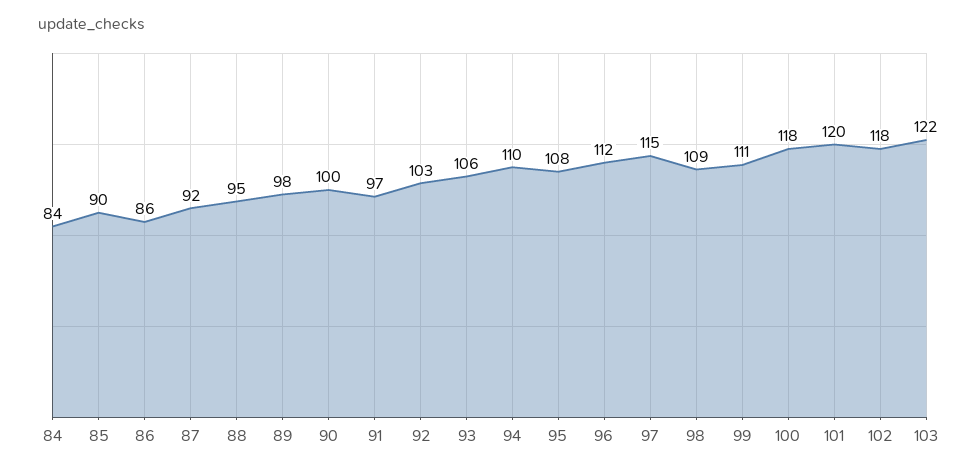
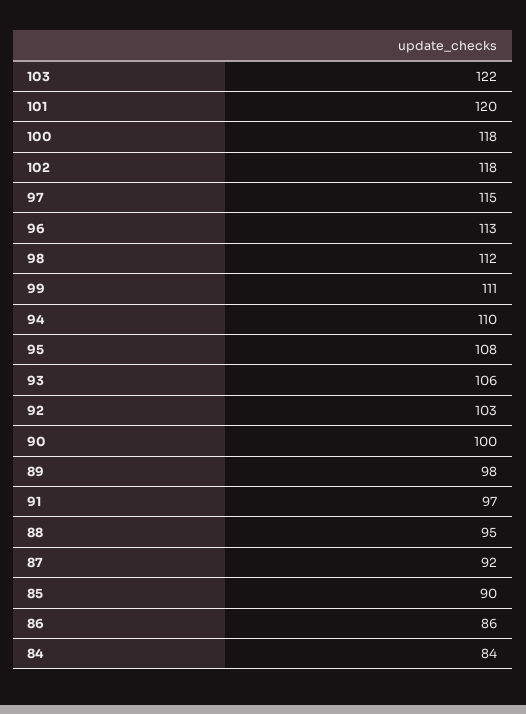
  {
    "84": 84,
    "85": 90,
    "86": 86,
    "87": 92,
    "88": 95,
    "89": 98,
    "90": 100,
    "91": 97,
    "92": 103,
    "93": 106,
    "94": 110,
    "95": 108,
-   "96": 112,
+   "96": 113,
    "97": 115,
-   "98": 109,
+   "98": 112,
    "99": 111,
    "100": 118,
    "101": 120,
    "102": 118,
    "103": 122
  }

